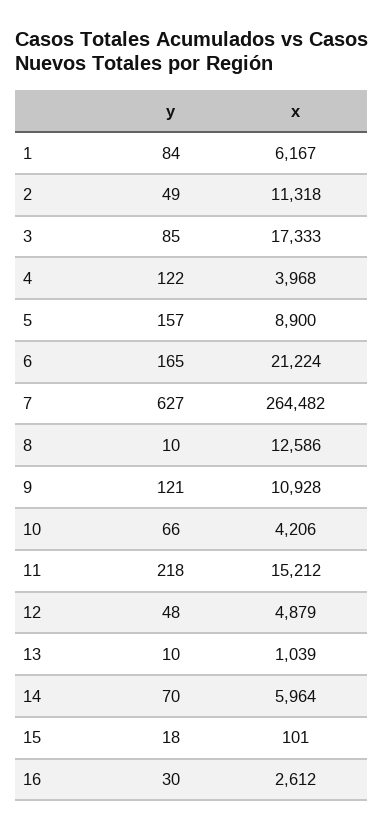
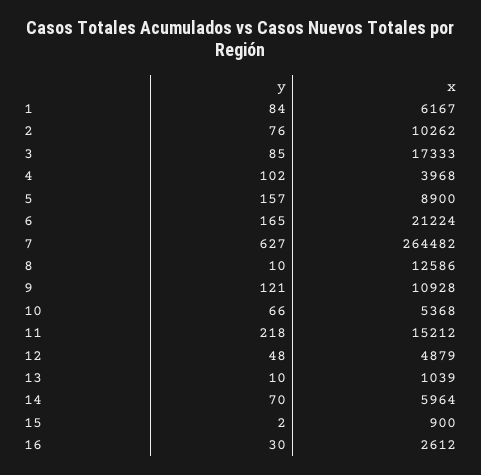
  {
    "y": {
      "1": 84,
-     "2": 49,
+     "2": 76,
      "3": 85,
-     "4": 122,
+     "4": 102,
      "5": 157,
      "6": 165,
      "7": 627,
      "8": 10,
      "9": 121,
      "10": 66,
      "11": 218,
      "12": 48,
      "13": 10,
      "14": 70,
-     "15": 18,
+     "15": 2,
      "16": 30
    },
    "x": {
      "1": 6167,
-     "2": 11318,
+     "2": 10262,
      "3": 17333,
      "4": 3968,
      "5": 8900,
      "6": 21224,
      "7": 264482,
      "8": 12586,
      "9": 10928,
-     "10": 4206,
+     "10": 5368,
      "11": 15212,
      "12": 4879,
      "13": 1039,
      "14": 5964,
-     "15": 101,
+     "15": 900,
      "16": 2612
    }
  }

